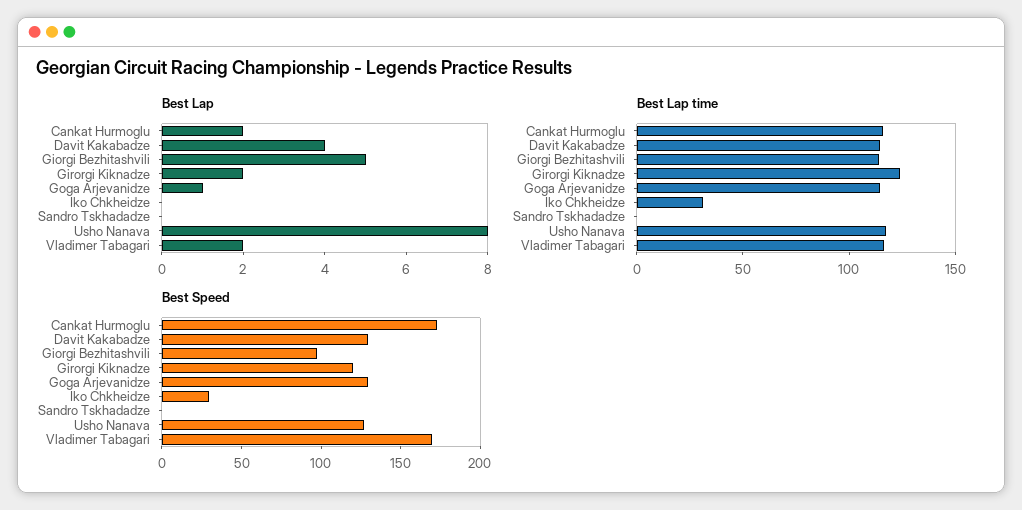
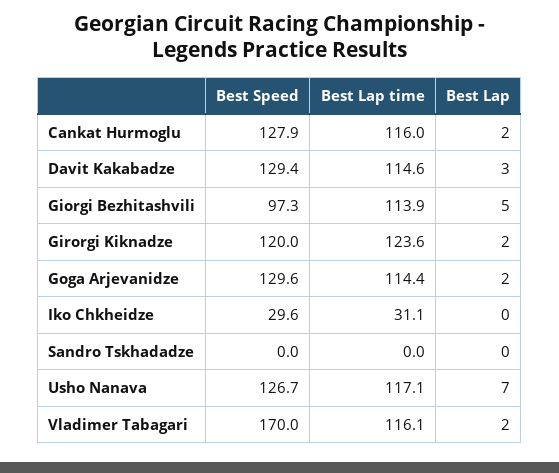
  {
    "Best Lap": {
      "Cankat Hurmoglu": 2,
-     "Davit Kakabadze": 4,
+     "Davit Kakabadze": 3,
      "Giorgi Bezhitashvili": 5,
      "Girorgi Kiknadze": 2,
-     "Goga Arjevanidze": 1,
+     "Goga Arjevanidze": 2,
      "Iko Chkheidze": 0,
      "Sandro Tskhadadze": 0,
-     "Usho Nanava": 8,
+     "Usho Nanava": 7,
      "Vladimer Tabagari": 2
    },
    "Best Lap time": {
      "Cankat Hurmoglu": 116,
      "Davit Kakabadze": 114.6,
      "Giorgi Bezhitashvili": 113.9,
      "Girorgi Kiknadze": 123.6,
      "Goga Arjevanidze": 114.4,
      "Iko Chkheidze": 31.1,
      "Sandro Tskhadadze": 0,
      "Usho Nanava": 117.1,
      "Vladimer Tabagari": 116.1
    },
    "Best Speed": {
-     "Cankat Hurmoglu": 170,
+     "Cankat Hurmoglu": 127.9,
      "Davit Kakabadze": 129.4,
      "Giorgi Bezhitashvili": 97.3,
      "Girorgi Kiknadze": 120,
      "Goga Arjevanidze": 129.6,
      "Iko Chkheidze": 29.6,
      "Sandro Tskhadadze": 0,
      "Usho Nanava": 126.7,
      "Vladimer Tabagari": 170
    }
  }

